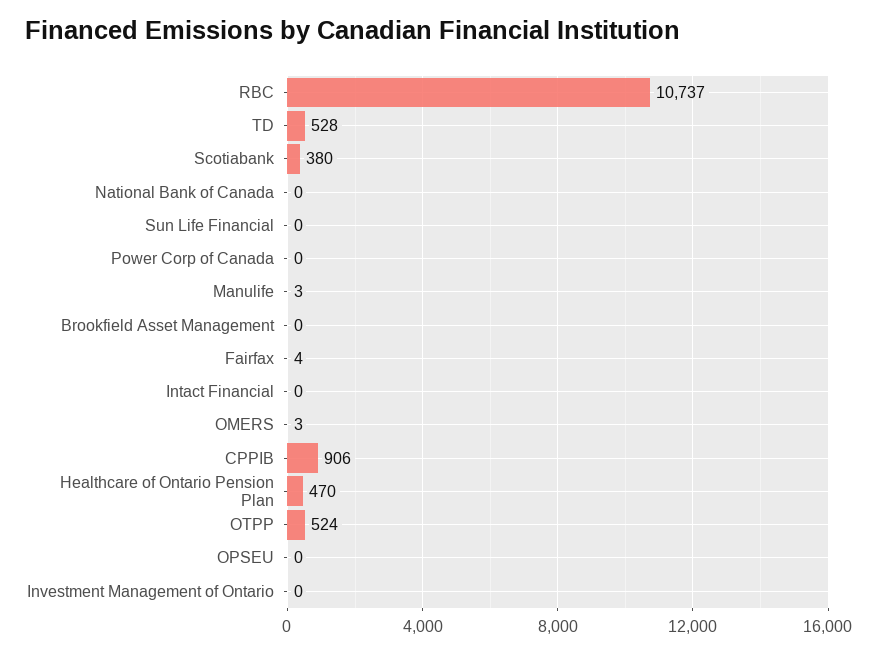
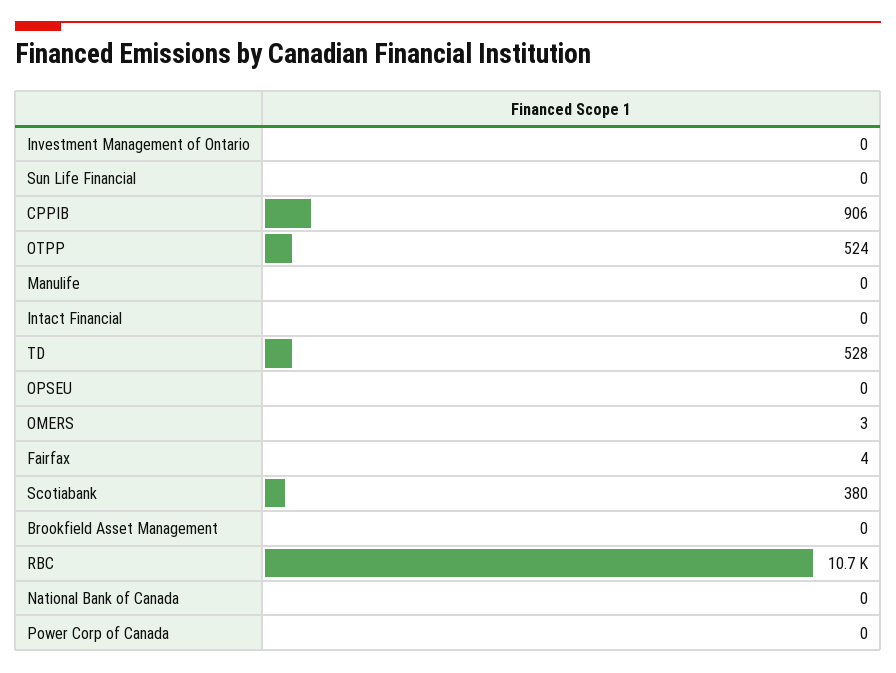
  {
    "RBC": 10737,
    "TD": 528,
    "Scotiabank": 380,
    "National Bank of Canada": 0,
    "Sun Life Financial": 0,
    "Power Corp of Canada": 0,
-   "Manulife": 3,
+   "Manulife": 0,
    "Brookfield Asset Management": 0,
    "Fairfax": 4,
    "Intact Financial": 0,
    "OMERS": 3,
    "CPPIB": 906,
-   "Healthcare of Ontario Pension Plan": 470,
    "OTPP": 524,
    "OPSEU": 0,
    "Investment Management of Ontario": 0
  }

